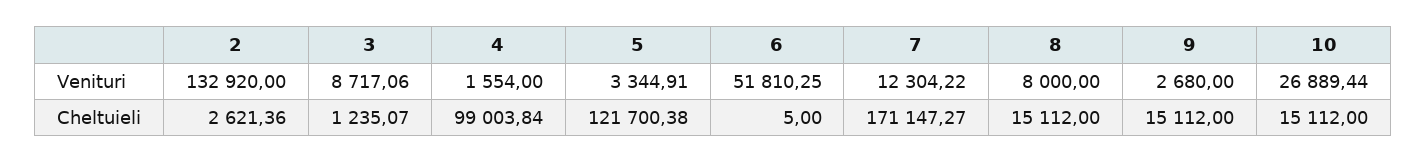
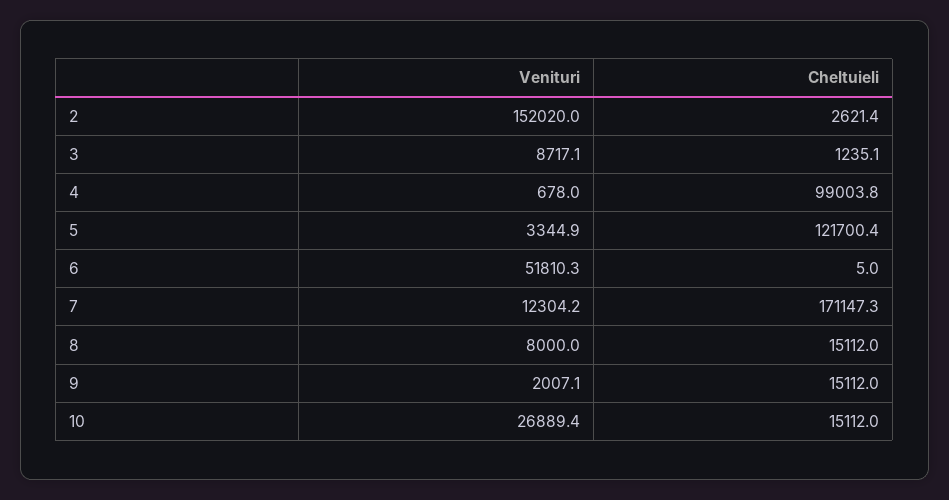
  {
    "2": {
-     "Venituri": 132920,
+     "Venituri": 152020,
      "Cheltuieli": 2621.36
    },
    "3": {
      "Venituri": 8717.06,
      "Cheltuieli": 1235.07
    },
    "4": {
-     "Venituri": 1554,
+     "Venituri": 678,
      "Cheltuieli": 99003.84
    },
    "5": {
      "Venituri": 3344.91,
      "Cheltuieli": 121700.38
    },
    "6": {
      "Venituri": 51810.25,
      "Cheltuieli": 5
    },
    "7": {
      "Venituri": 12304.22,
      "Cheltuieli": 171147.27
    },
    "8": {
      "Venituri": 8000,
      "Cheltuieli": 15112
    },
    "9": {
-     "Venituri": 2680,
+     "Venituri": 2007.1,
      "Cheltuieli": 15112
    },
    "10": {
      "Venituri": 26889.44,
      "Cheltuieli": 15112
    }
  }

